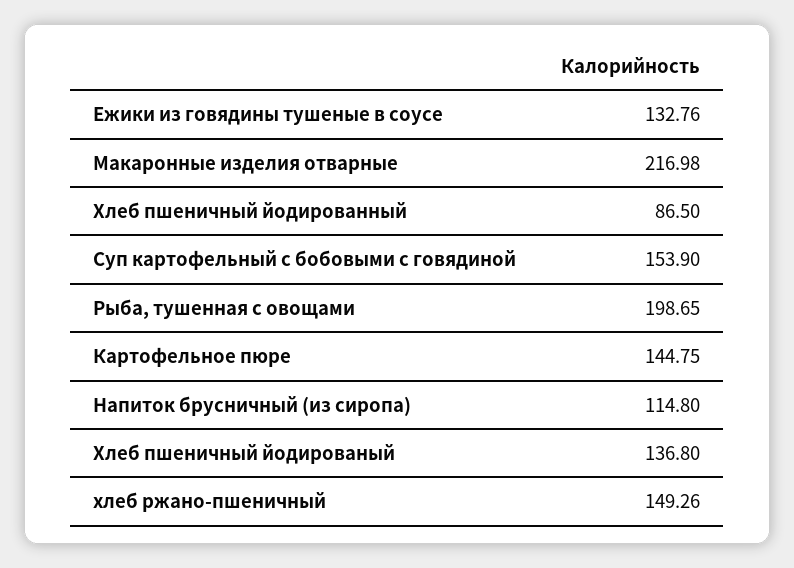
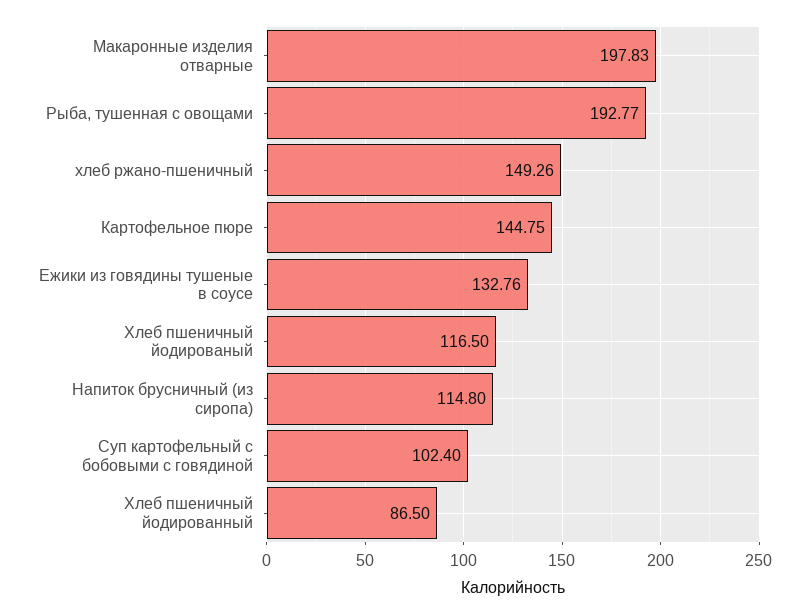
  {
    "Ежики из говядины тушеные в соусе": 132.76,
-   "Макаронные изделия отварные": 216.98,
+   "Макаронные изделия отварные": 197.83,
    "Хлеб пшеничный йодированный": 86.5,
-   "Суп картофельный с бобовыми с говядиной": 153.9,
+   "Суп картофельный с бобовыми с говядиной": 102.4,
-   "Рыба, тушенная с овощами": 198.65,
+   "Рыба, тушенная с овощами": 192.77,
    "Картофельное пюре": 144.75,
    "Напиток брусничный (из сиропа)": 114.8,
-   "Хлеб пшеничный йодированый": 136.8,
+   "Хлеб пшеничный йодированый": 116.5,
    "хлеб ржано-пшеничный": 149.26
  }

